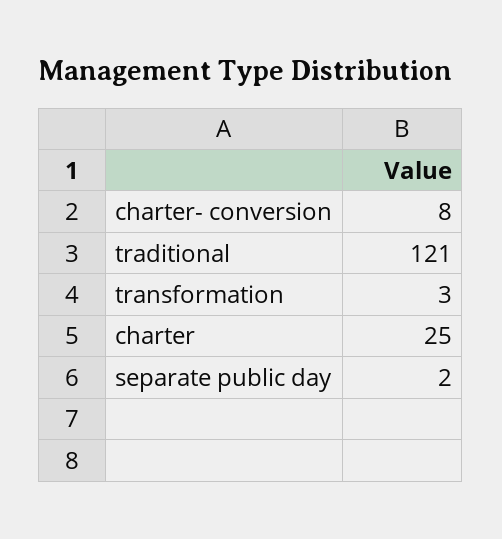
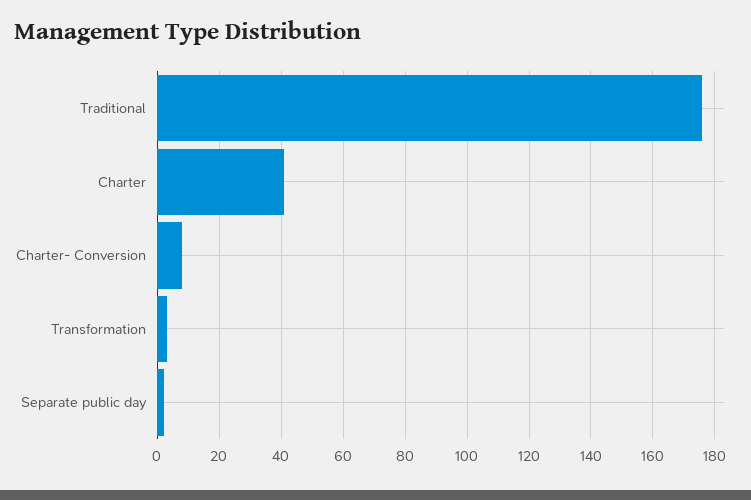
  {
    "charter- conversion": 8,
-   "traditional": 121,
+   "traditional": 175,
    "transformation": 3,
-   "charter": 25,
+   "charter": 40,
    "separate public day": 2
  }

